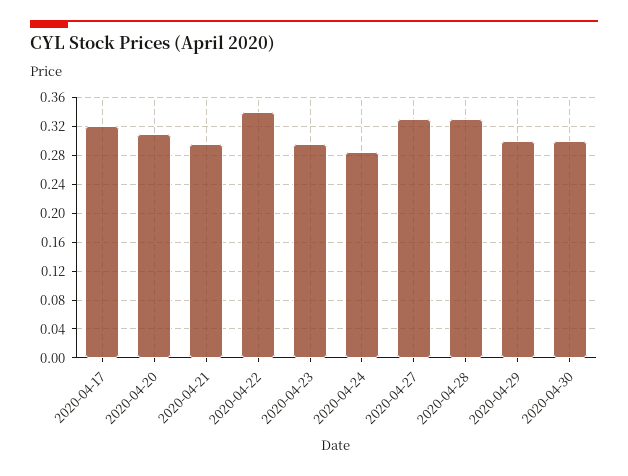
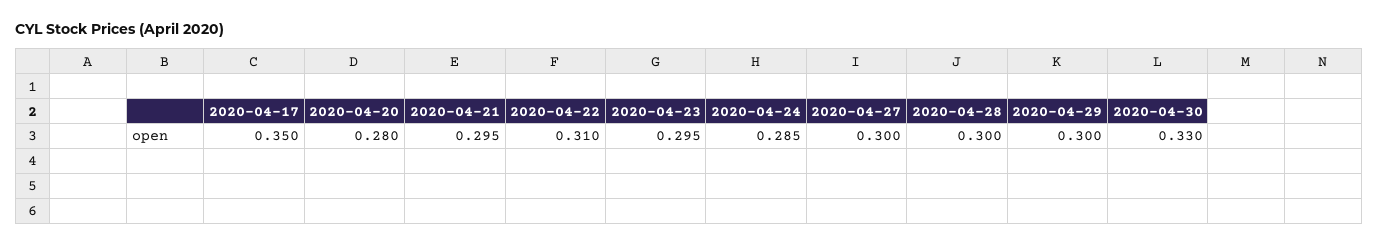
  {
-   "2020-04-17": 0.32,
+   "2020-04-17": 0.35,
-   "2020-04-20": 0.31,
+   "2020-04-20": 0.28,
    "2020-04-21": 0.295,
-   "2020-04-22": 0.34,
+   "2020-04-22": 0.31,
    "2020-04-23": 0.295,
    "2020-04-24": 0.285,
-   "2020-04-27": 0.33,
+   "2020-04-27": 0.3,
-   "2020-04-28": 0.33,
+   "2020-04-28": 0.3,
    "2020-04-29": 0.3,
-   "2020-04-30": 0.3
+   "2020-04-30": 0.33
  }

